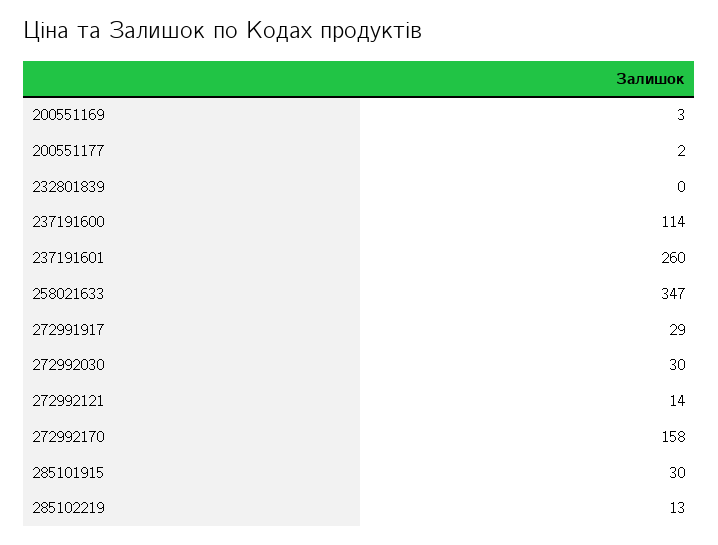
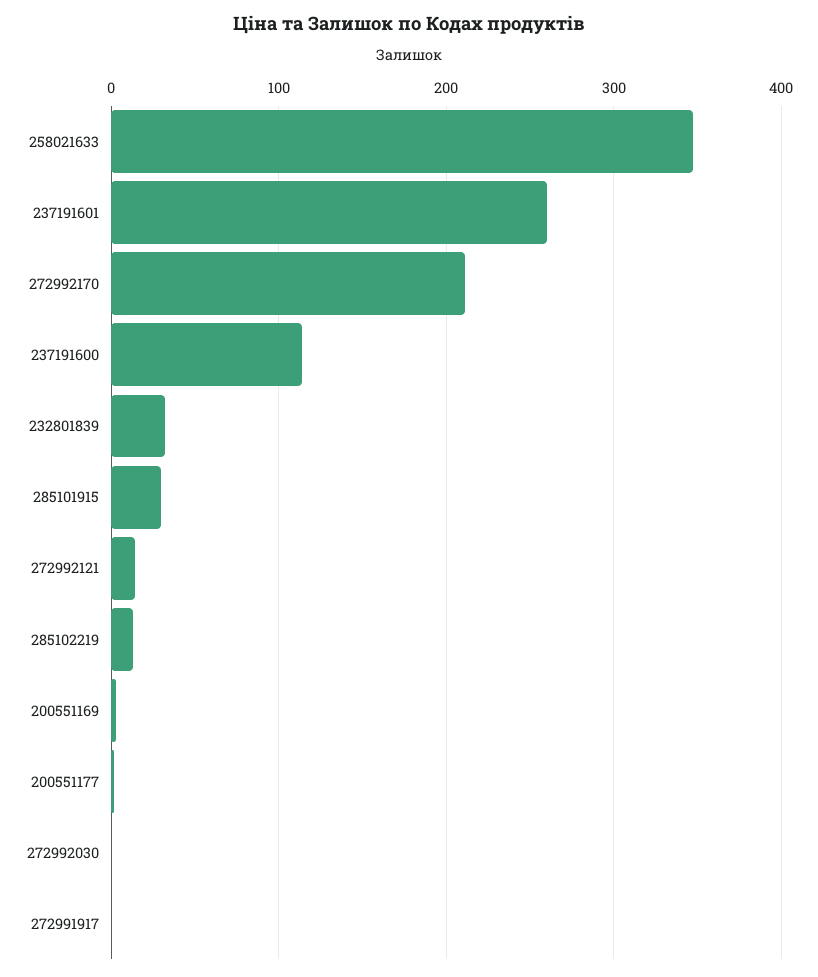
  {
    "200551169": 3,
    "200551177": 2,
-   "232801839": 0,
+   "232801839": 30,
    "237191600": 114,
    "237191601": 260,
    "258021633": 347,
-   "272991917": 29,
+   "272991917": 0,
-   "272992030": 30,
+   "272992030": 0,
    "272992121": 14,
-   "272992170": 158,
+   "272992170": 210,
    "285101915": 30,
    "285102219": 13
  }

